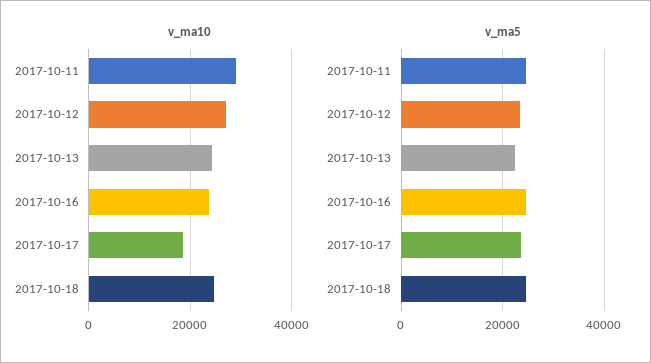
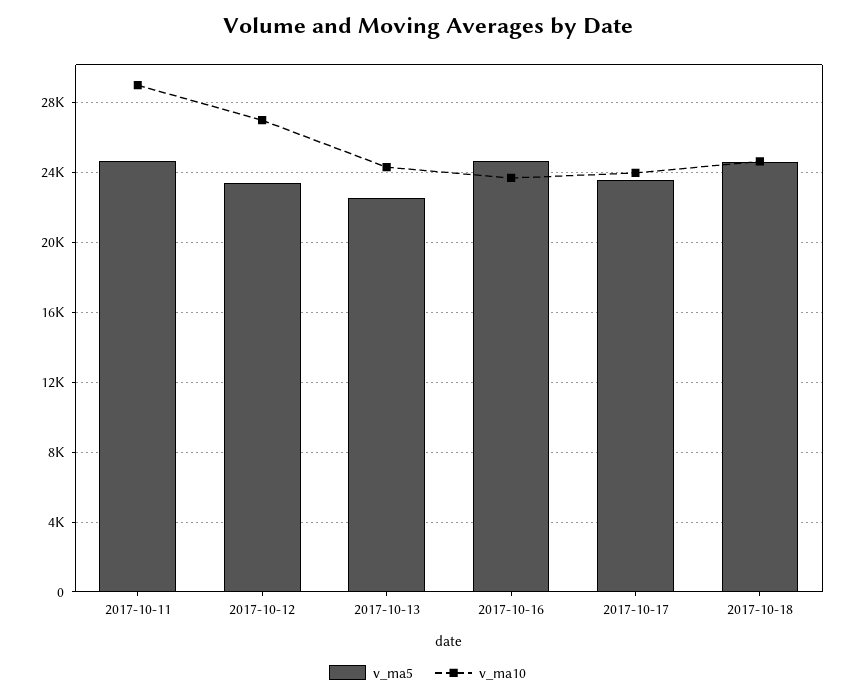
  {
    "v_ma10": {
      "2017-10-11": 29000,
      "2017-10-12": 27000,
      "2017-10-13": 24500,
      "2017-10-16": 23500,
-     "2017-10-17": 18000,
+     "2017-10-17": 24000,
      "2017-10-18": 24500
    },
    "v_ma5": {
      "2017-10-11": 24500,
      "2017-10-12": 23500,
      "2017-10-13": 22500,
      "2017-10-16": 24500,
      "2017-10-17": 23500,
      "2017-10-18": 24500
    }
  }

